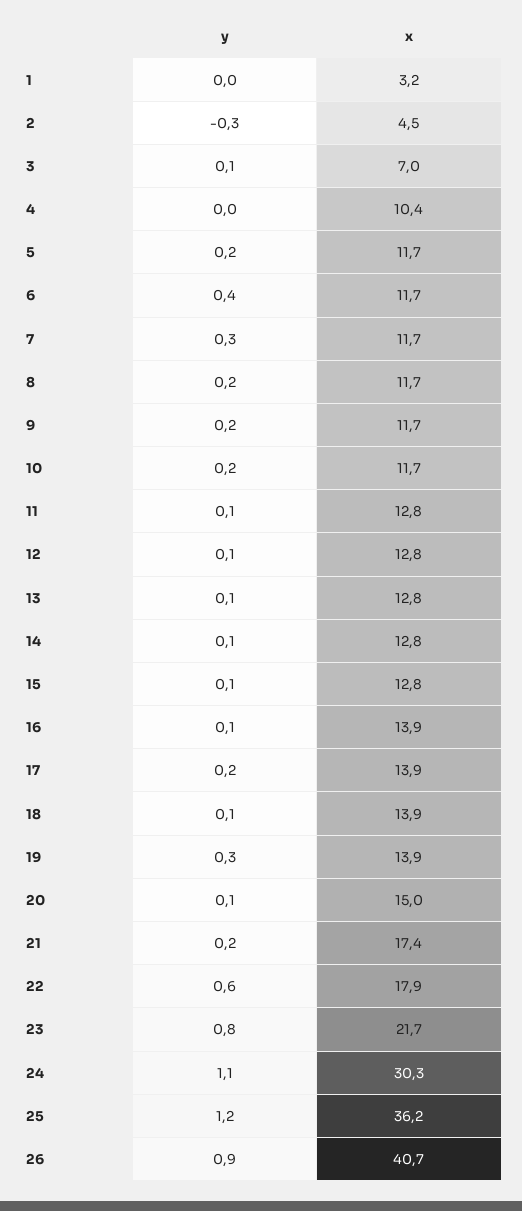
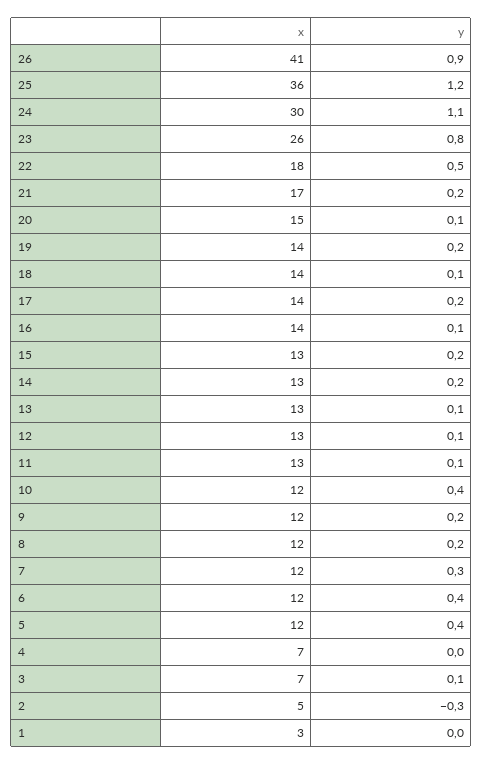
  {
    "y": {
      "1": 0,
      "2": -0.3,
      "3": 0.1,
      "4": 0,
-     "5": 0.2,
+     "5": 0.4,
      "6": 0.4,
      "7": 0.3,
      "8": 0.2,
      "9": 0.2,
-     "10": 0.2,
+     "10": 0.4,
      "11": 0.1,
      "12": 0.1,
      "13": 0.1,
-     "14": 0.1,
+     "14": 0.2,
-     "15": 0.1,
+     "15": 0.2,
      "16": 0.1,
      "17": 0.2,
      "18": 0.1,
-     "19": 0.3,
+     "19": 0.2,
      "20": 0.1,
      "21": 0.2,
-     "22": 0.6,
+     "22": 0.5,
      "23": 0.8,
      "24": 1.1,
      "25": 1.2,
      "26": 0.9
    },
    "x": {
      "1": 3.2,
      "2": 4.5,
      "3": 7,
-     "4": 10.4,
+     "4": 7,
      "5": 11.7,
      "6": 11.7,
      "7": 11.7,
      "8": 11.7,
      "9": 11.7,
      "10": 11.7,
      "11": 12.8,
      "12": 12.8,
      "13": 12.8,
      "14": 12.8,
      "15": 12.8,
      "16": 13.9,
      "17": 13.9,
      "18": 13.9,
      "19": 13.9,
      "20": 15,
      "21": 17.4,
      "22": 17.9,
-     "23": 21.7,
+     "23": 26,
      "24": 30.3,
      "25": 36.2,
      "26": 40.7
    }
  }

